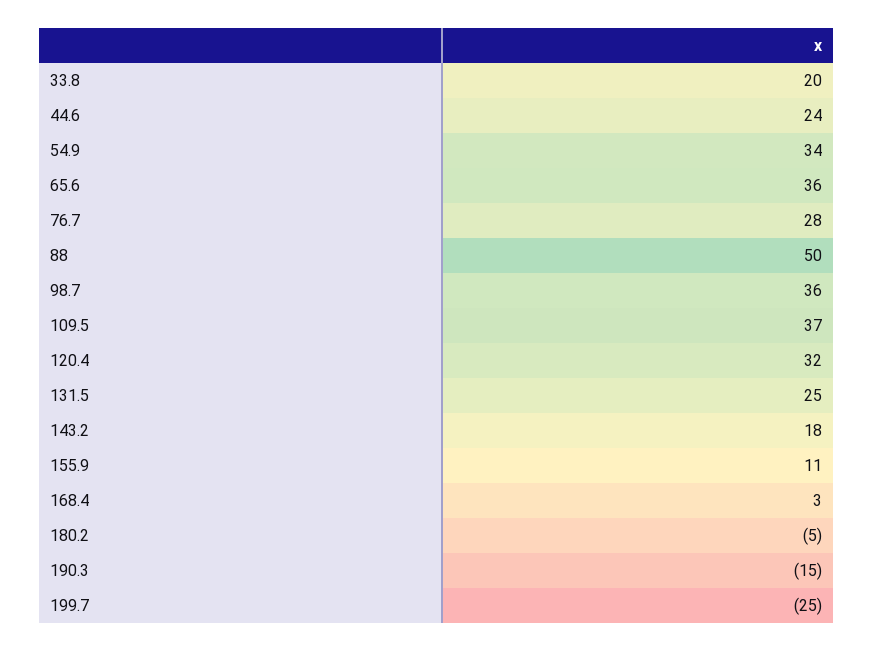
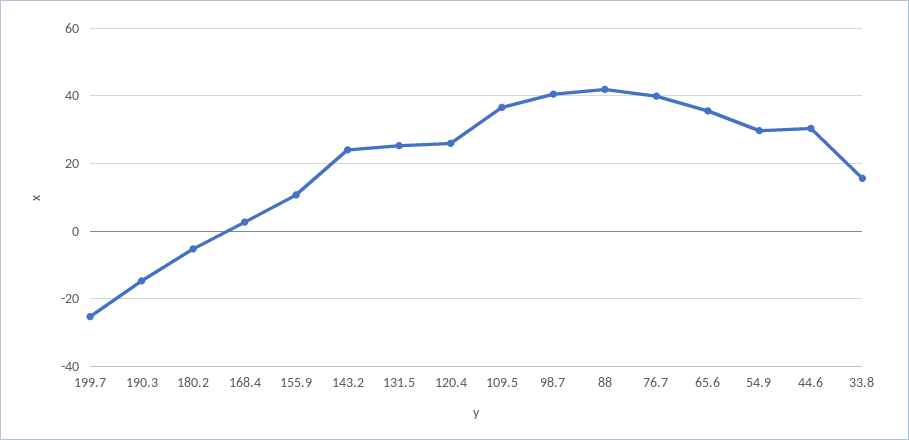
  {
-   "33.8": 20,
+   "33.8": 16,
-   "44.6": 24,
+   "44.6": 30,
-   "54.9": 34,
+   "54.9": 30,
    "65.6": 36,
-   "76.7": 28,
+   "76.7": 40,
-   "88": 50,
+   "88": 42,
-   "98.7": 36,
+   "98.7": 40,
    "109.5": 37,
-   "120.4": 32,
+   "120.4": 26,
    "131.5": 25,
-   "143.2": 18,
+   "143.2": 24,
    "155.9": 11,
    "168.4": 3,
    "180.2": -5,
    "190.3": -15,
    "199.7": -25
  }

